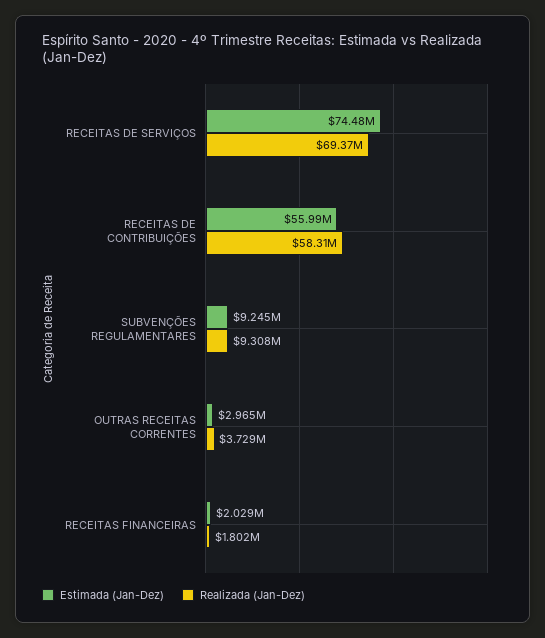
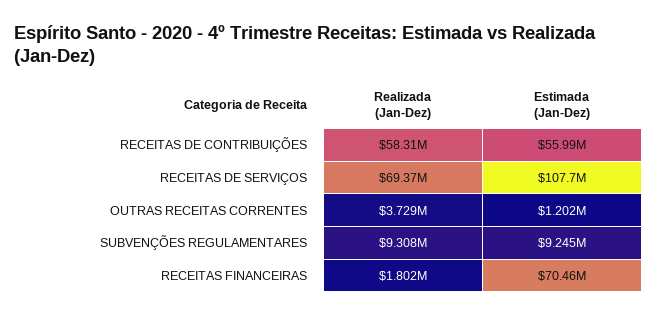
  {
    "Estimada (Jan-Dez)": {
-     "RECEITAS DE SERVIÇOS": 74480000,
+     "RECEITAS DE SERVIÇOS": 107700000,
      "RECEITAS DE CONTRIBUIÇÕES": 55990000,
      "SUBVENÇÕES REGULAMENTARES": 9245000,
-     "OUTRAS RECEITAS CORRENTES": 2965000,
+     "OUTRAS RECEITAS CORRENTES": 1202000,
-     "RECEITAS FINANCEIRAS": 2029000
+     "RECEITAS FINANCEIRAS": 70460000
    },
    "Realizada (Jan-Dez)": {
      "RECEITAS DE SERVIÇOS": 69370000,
      "RECEITAS DE CONTRIBUIÇÕES": 58310000,
      "SUBVENÇÕES REGULAMENTARES": 9308000,
      "OUTRAS RECEITAS CORRENTES": 3729000,
      "RECEITAS FINANCEIRAS": 1802000
    }
  }

